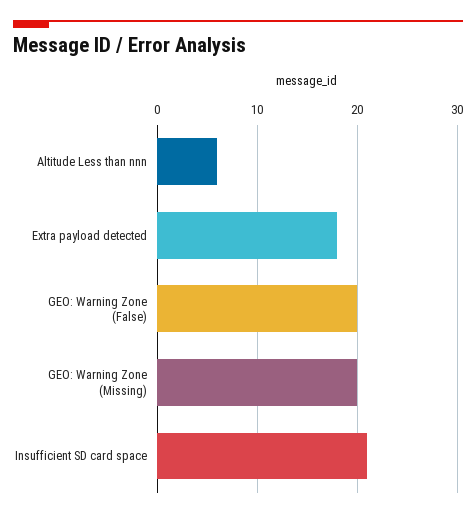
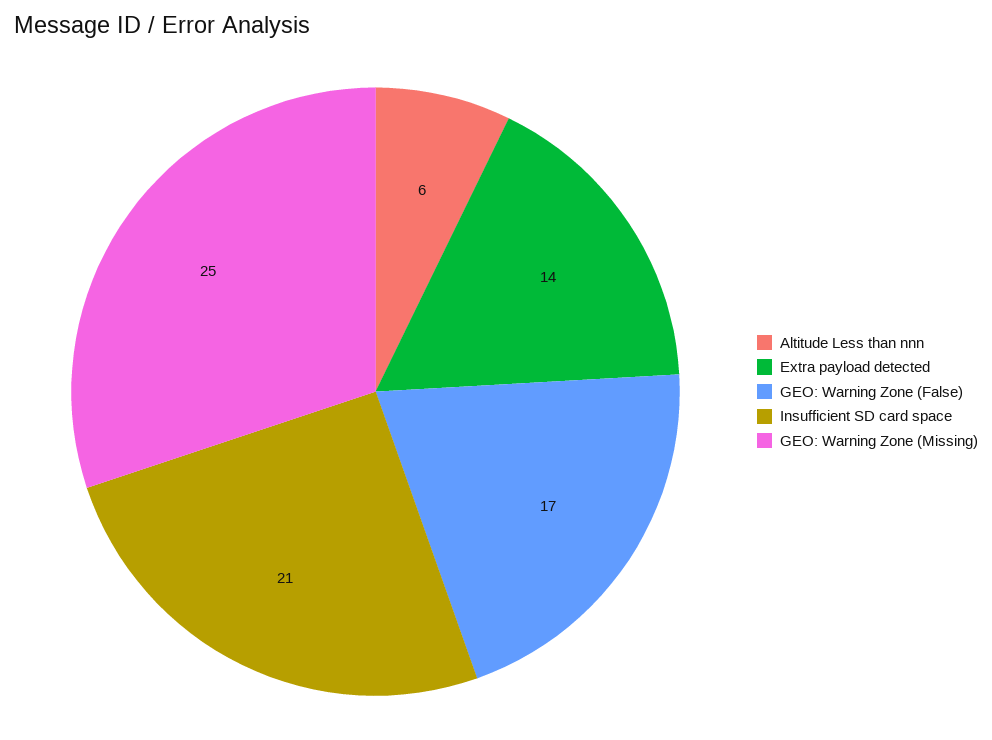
  {
    "Altitude Less than nnn": 6,
-   "Extra payload detected": 18,
+   "Extra payload detected": 14,
-   "GEO: Warning Zone (False)": 20,
+   "GEO: Warning Zone (False)": 17,
-   "GEO: Warning Zone (Missing)": 20,
+   "GEO: Warning Zone (Missing)": 25,
    "Insufficient SD card space": 21
  }

